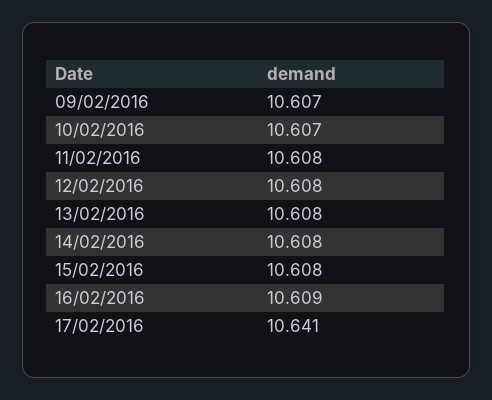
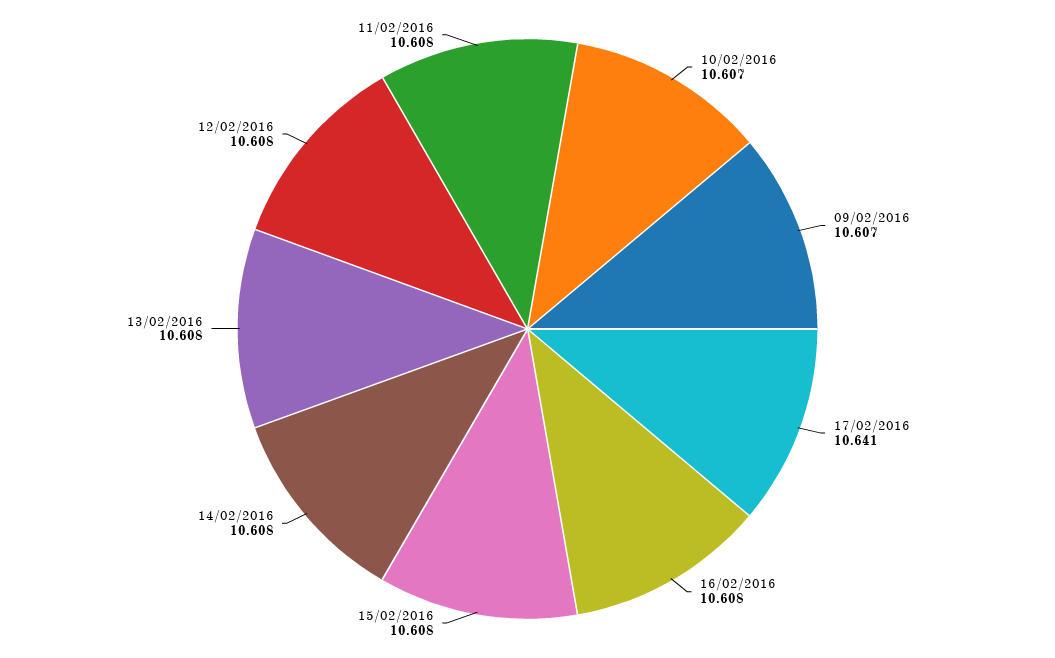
  {
    "09/02/2016": 10.607,
    "10/02/2016": 10.607,
    "11/02/2016": 10.608,
    "12/02/2016": 10.608,
    "13/02/2016": 10.608,
    "14/02/2016": 10.608,
    "15/02/2016": 10.608,
-   "16/02/2016": 10.609,
+   "16/02/2016": 10.608,
    "17/02/2016": 10.641
  }

